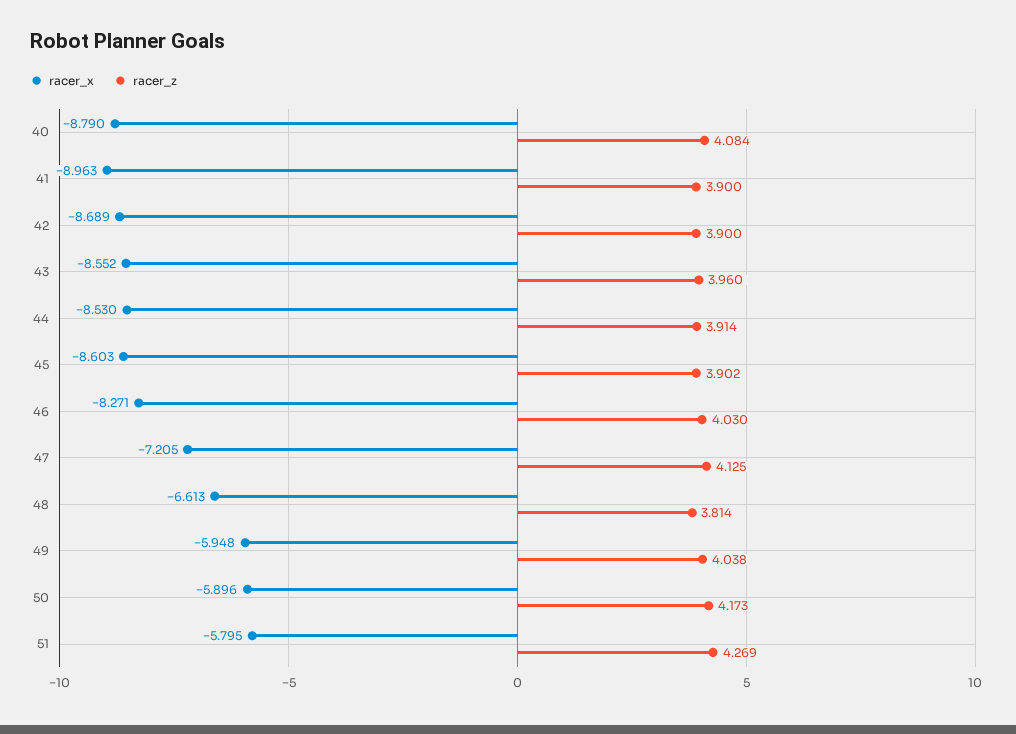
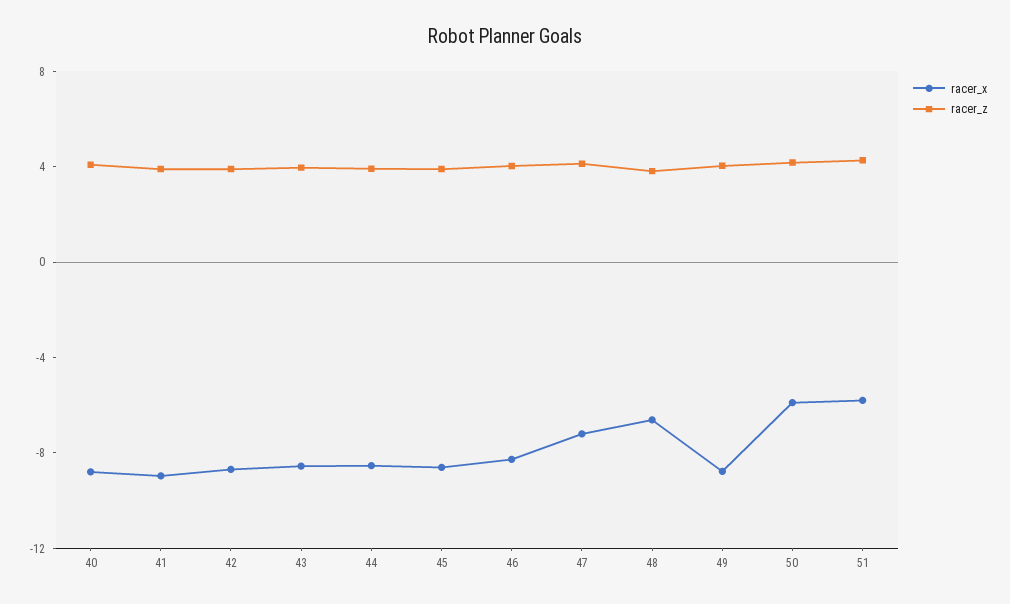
  {
    "racer_x": {
      "40": -8.79,
      "41": -8.963,
      "42": -8.689,
      "43": -8.552,
      "44": -8.53,
      "45": -8.603,
      "46": -8.271,
      "47": -7.205,
      "48": -6.613,
-     "49": -5.948,
+     "49": -9,
      "50": -5.896,
      "51": -5.795
    },
    "racer_z": {
      "40": 4.084,
      "41": 3.9,
      "42": 3.9,
      "43": 3.96,
      "44": 3.914,
      "45": 3.902,
      "46": 4.03,
      "47": 4.125,
      "48": 3.814,
      "49": 4.038,
      "50": 4.173,
      "51": 4.269
    }
  }

